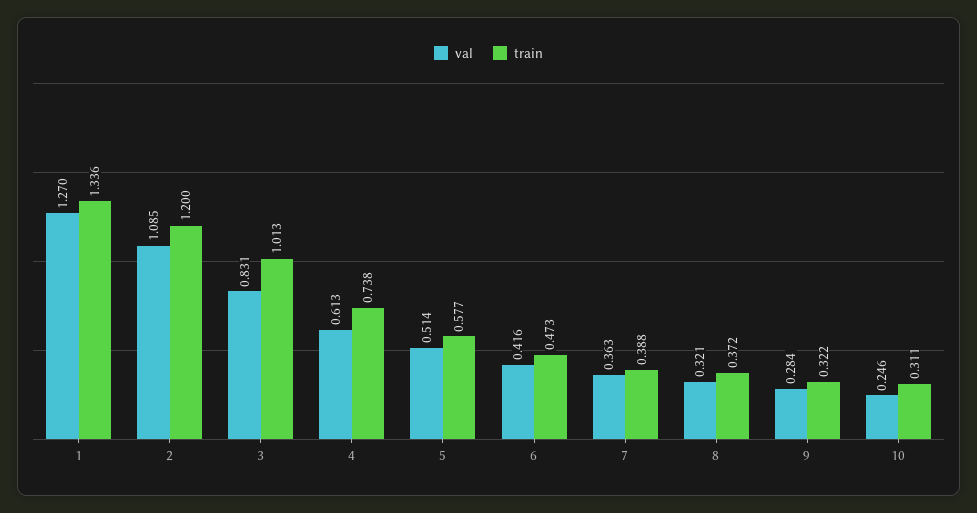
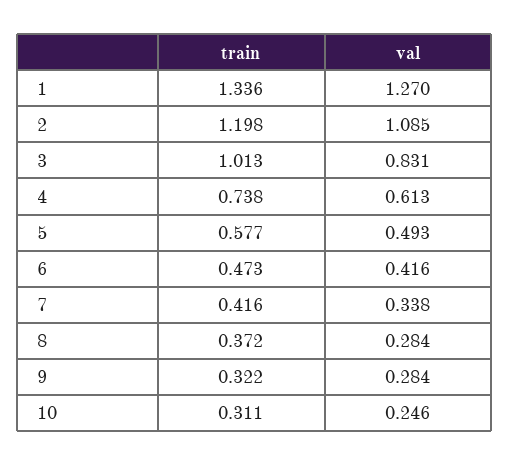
  {
    "val": {
      "1": 1.27,
      "2": 1.085,
      "3": 0.831,
      "4": 0.613,
-     "5": 0.514,
+     "5": 0.493,
      "6": 0.416,
-     "7": 0.363,
+     "7": 0.338,
-     "8": 0.321,
+     "8": 0.284,
      "9": 0.284,
      "10": 0.246
    },
    "train": {
      "1": 1.336,
-     "2": 1.2,
+     "2": 1.198,
      "3": 1.013,
      "4": 0.738,
      "5": 0.577,
      "6": 0.473,
-     "7": 0.388,
+     "7": 0.416,
      "8": 0.372,
      "9": 0.322,
      "10": 0.311
    }
  }

